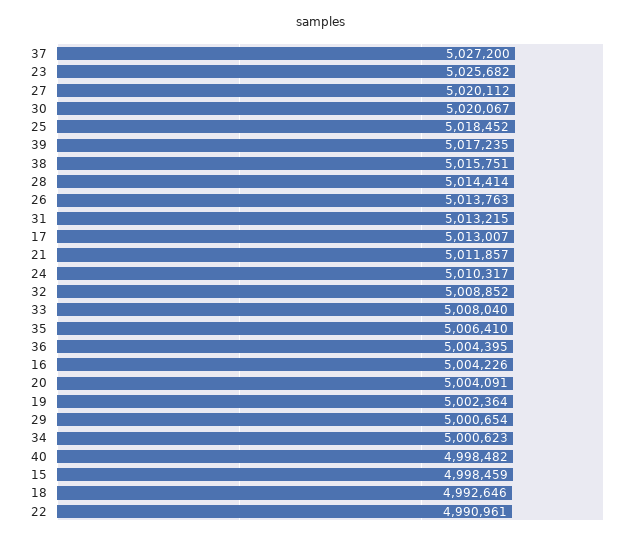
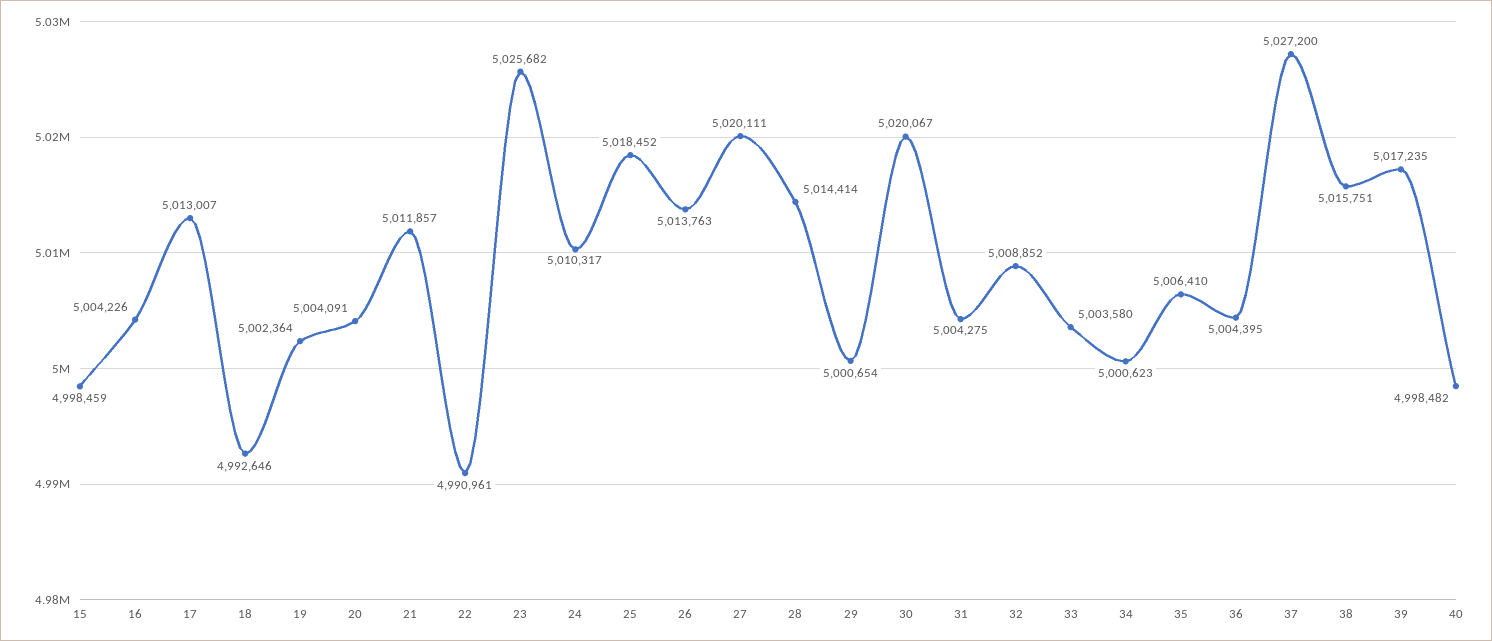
  {
    "37": 5027200,
    "23": 5025682,
-   "27": 5020112,
+   "27": 5020111,
    "30": 5020067,
    "25": 5018452,
    "39": 5017235,
    "38": 5015751,
    "28": 5014414,
    "26": 5013763,
-   "31": 5013215,
+   "31": 5004275,
    "17": 5013007,
    "21": 5011857,
    "24": 5010317,
    "32": 5008852,
-   "33": 5008040,
+   "33": 5003580,
    "35": 5006410,
    "36": 5004395,
    "16": 5004226,
    "20": 5004091,
    "19": 5002364,
    "29": 5000654,
    "34": 5000623,
    "40": 4998482,
    "15": 4998459,
    "18": 4992646,
    "22": 4990961
  }

